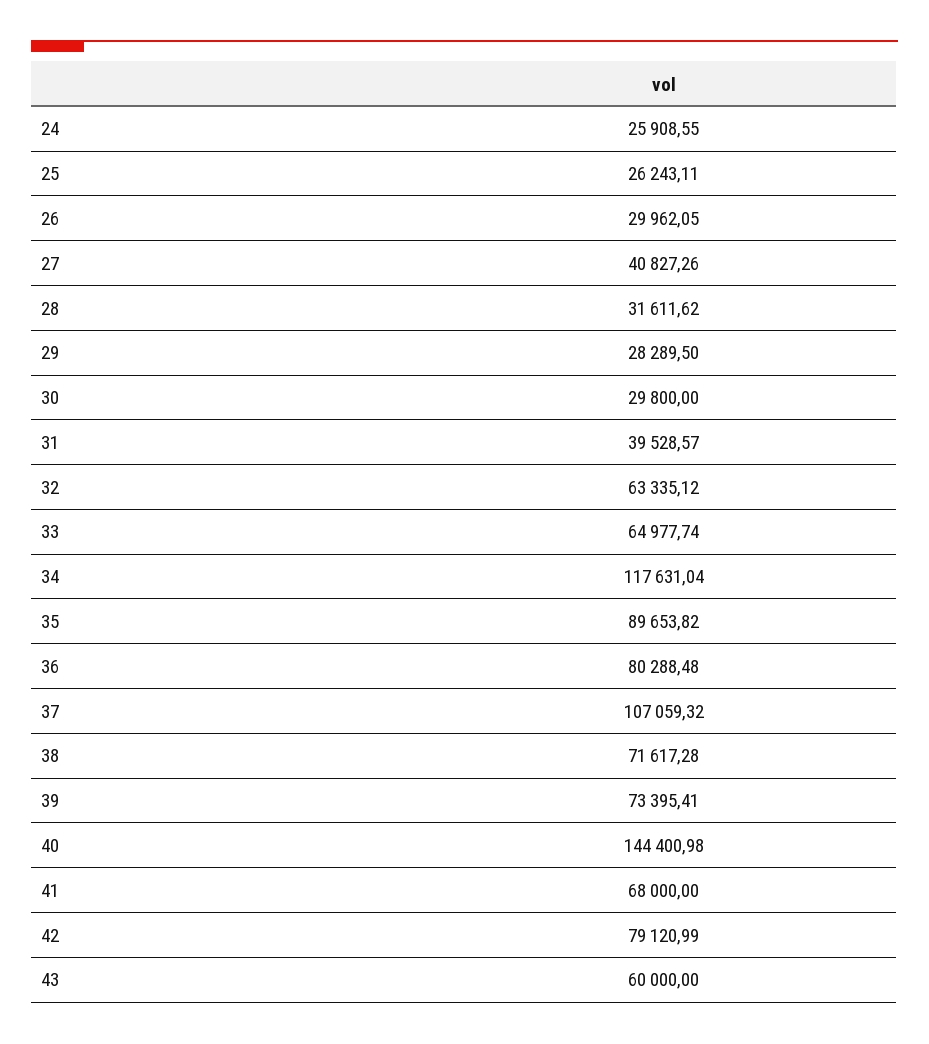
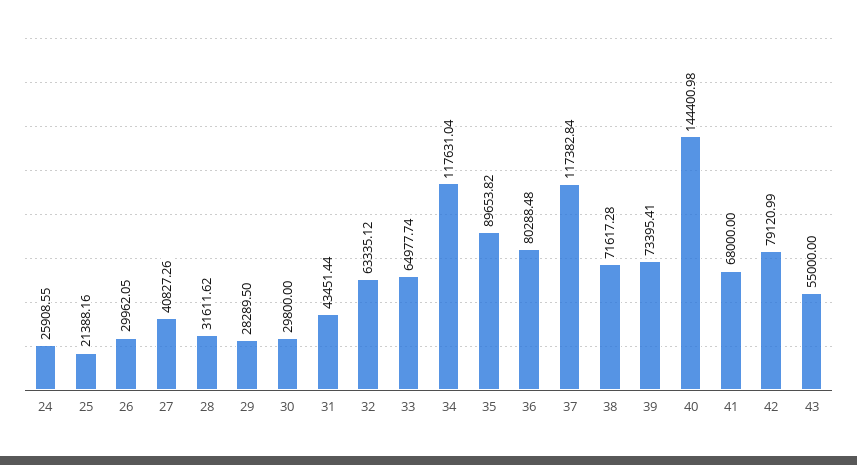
  {
    "24": 25908.55,
-   "25": 26243.11,
+   "25": 21388.16,
    "26": 29962.05,
    "27": 40827.26,
    "28": 31611.62,
    "29": 28289.5,
    "30": 29800,
-   "31": 39528.57,
+   "31": 43451.44,
    "32": 63335.12,
    "33": 64977.74,
    "34": 117631.04,
    "35": 89653.82,
    "36": 80288.48,
-   "37": 107059.32,
+   "37": 117382.84,
    "38": 71617.28,
    "39": 73395.41,
    "40": 144400.98,
    "41": 68000,
    "42": 79120.99,
-   "43": 60000
+   "43": 55000
  }

